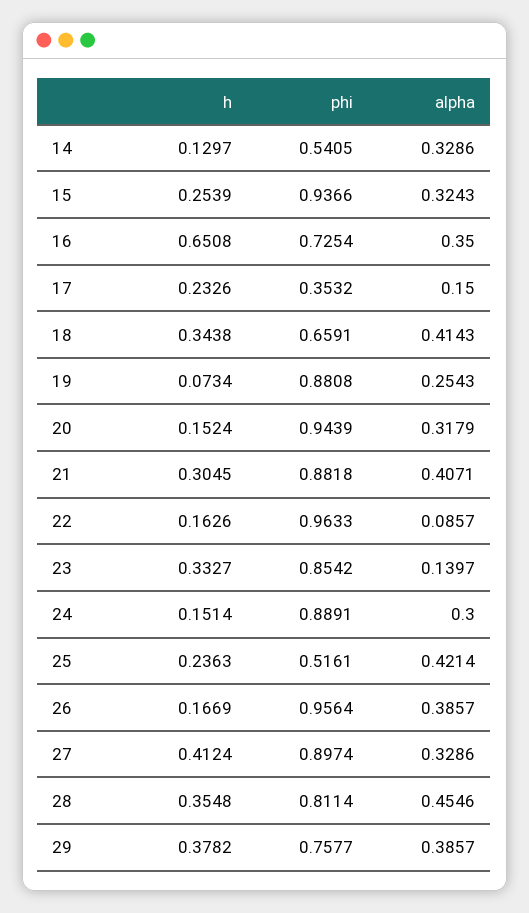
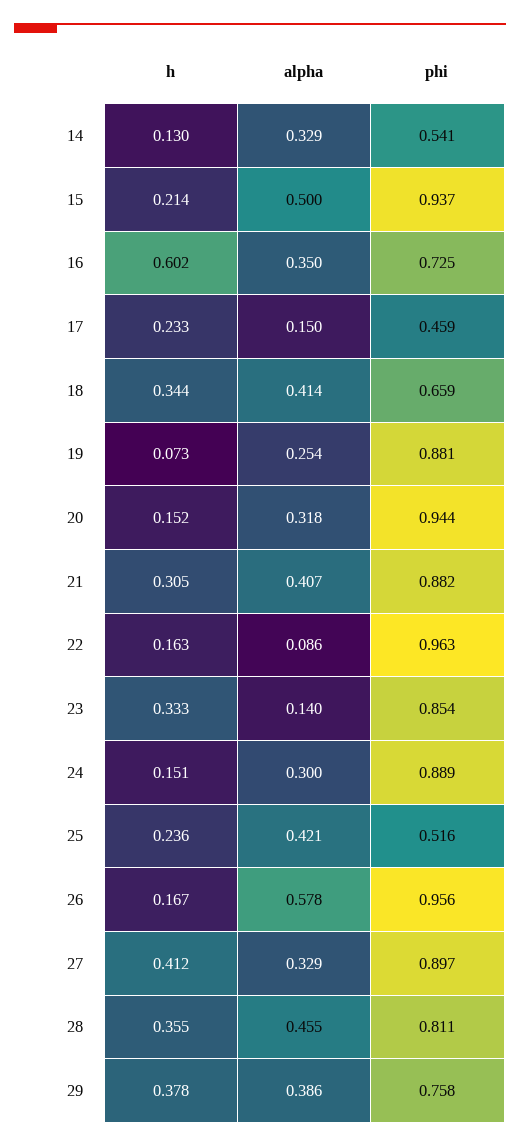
  {
    "h": {
      "14": 0.1297,
-     "15": 0.2539,
+     "15": 0.214,
-     "16": 0.6508,
+     "16": 0.602,
      "17": 0.2326,
      "18": 0.3438,
      "19": 0.0734,
      "20": 0.1524,
      "21": 0.3045,
      "22": 0.1626,
      "23": 0.3327,
      "24": 0.1514,
      "25": 0.2363,
      "26": 0.1669,
      "27": 0.4124,
      "28": 0.3548,
      "29": 0.3782
    },
    "phi": {
      "14": 0.5405,
      "15": 0.9366,
      "16": 0.7254,
-     "17": 0.3532,
+     "17": 0.459,
      "18": 0.6591,
      "19": 0.8808,
      "20": 0.9439,
      "21": 0.8818,
      "22": 0.9633,
      "23": 0.8542,
      "24": 0.8891,
      "25": 0.5161,
      "26": 0.9564,
      "27": 0.8974,
      "28": 0.8114,
      "29": 0.7577
    },
    "alpha": {
      "14": 0.3286,
-     "15": 0.3243,
+     "15": 0.5,
      "16": 0.35,
      "17": 0.15,
      "18": 0.4143,
      "19": 0.2543,
      "20": 0.3179,
      "21": 0.4071,
      "22": 0.0857,
      "23": 0.1397,
      "24": 0.3,
      "25": 0.4214,
-     "26": 0.3857,
+     "26": 0.578,
      "27": 0.3286,
      "28": 0.4546,
      "29": 0.3857
    }
  }

